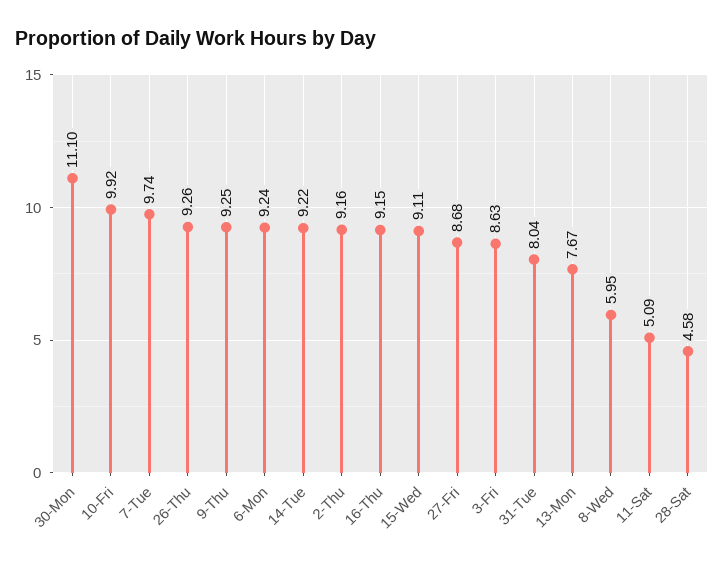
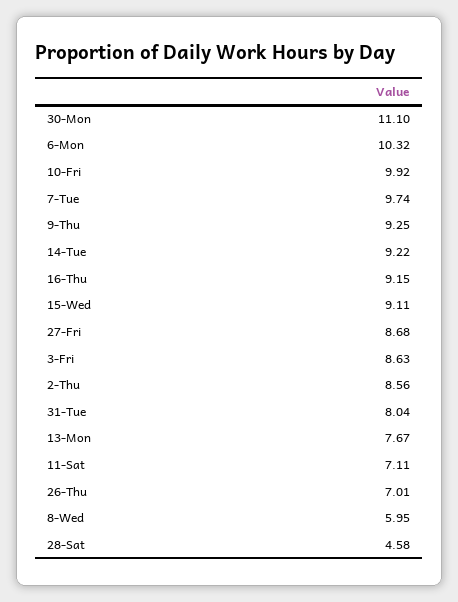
  {
    "30-Mon": 11.1,
    "10-Fri": 9.92,
    "7-Tue": 9.74,
-   "26-Thu": 9.26,
+   "26-Thu": 7.01,
    "9-Thu": 9.25,
-   "6-Mon": 9.24,
+   "6-Mon": 10.32,
    "14-Tue": 9.22,
-   "2-Thu": 9.16,
+   "2-Thu": 8.56,
    "16-Thu": 9.15,
    "15-Wed": 9.11,
    "27-Fri": 8.68,
    "3-Fri": 8.63,
    "31-Tue": 8.04,
    "13-Mon": 7.67,
    "8-Wed": 5.95,
-   "11-Sat": 5.09,
+   "11-Sat": 7.11,
    "28-Sat": 4.58
  }

